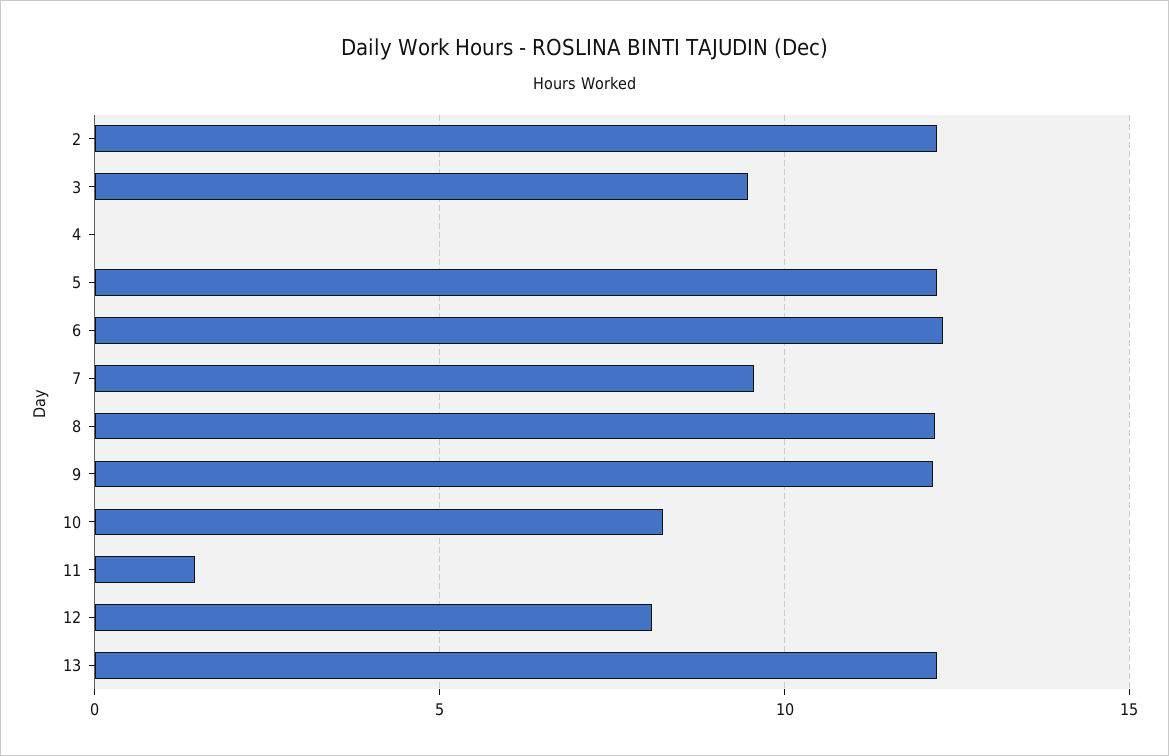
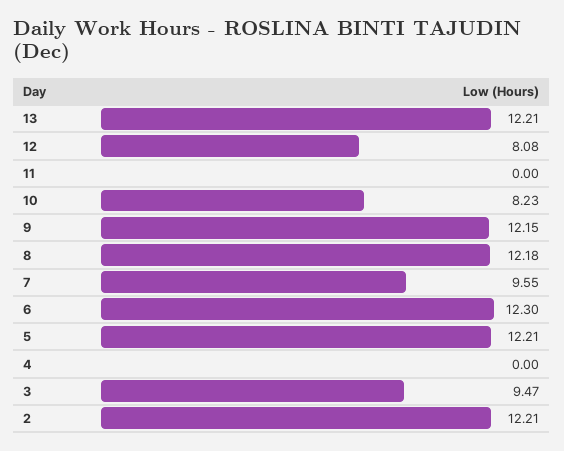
  {
    "2": 12.21,
    "3": 9.47,
    "4": 0,
    "5": 12.21,
    "6": 12.3,
    "7": 9.55,
    "8": 12.18,
    "9": 12.15,
    "10": 8.23,
-   "11": 1.5,
+   "11": 0,
    "12": 8.08,
    "13": 12.21
  }

